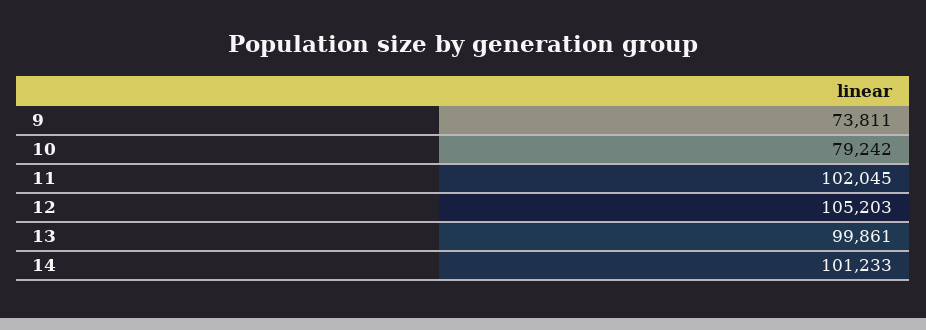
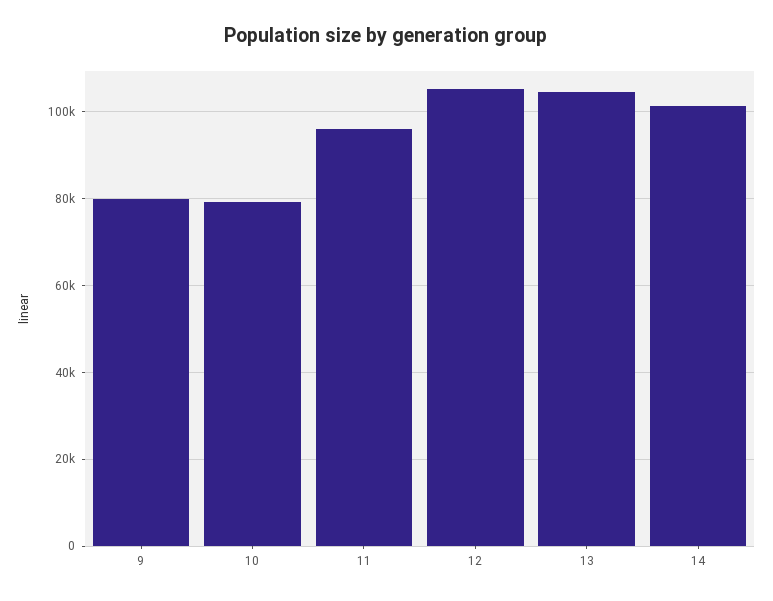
  {
-   "9": 73811,
+   "9": 80000,
    "10": 79242,
-   "11": 102045,
+   "11": 96000,
    "12": 105203,
-   "13": 99861,
+   "13": 104000,
    "14": 101233
  }

